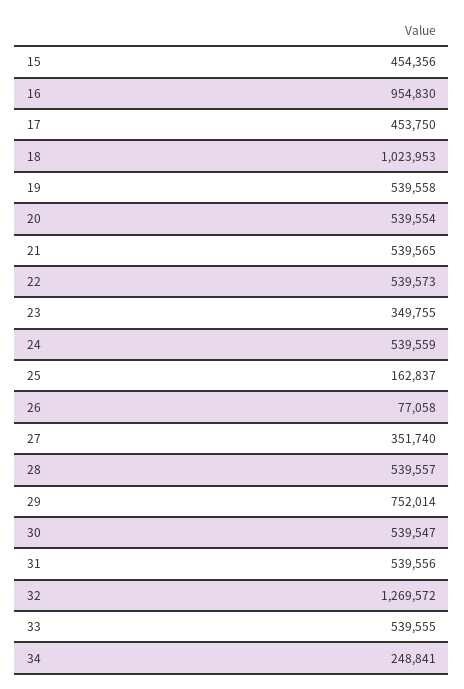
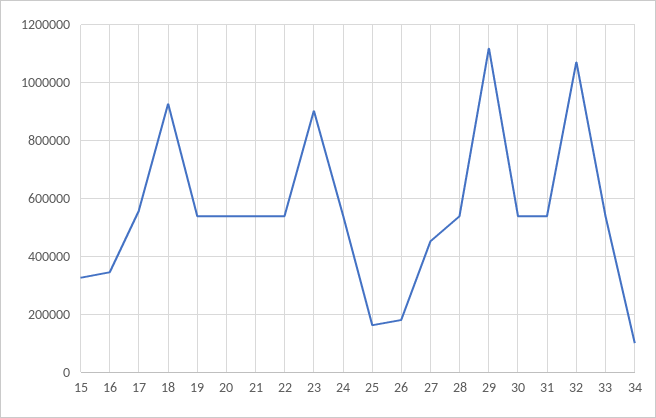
  {
-   "15": 454356,
+   "15": 325000,
-   "16": 954830,
+   "16": 350000,
-   "17": 453750,
+   "17": 550000,
-   "18": 1023953,
+   "18": 925000,
    "19": 539558,
    "20": 539554,
    "21": 539565,
    "22": 539573,
-   "23": 349755,
+   "23": 900000,
    "24": 539559,
    "25": 162837,
-   "26": 77058,
+   "26": 175000,
-   "27": 351740,
+   "27": 450000,
    "28": 539557,
-   "29": 752014,
+   "29": 1125000,
    "30": 539547,
    "31": 539556,
-   "32": 1269572,
+   "32": 1075000,
    "33": 539555,
-   "34": 248841
+   "34": 100000
  }

